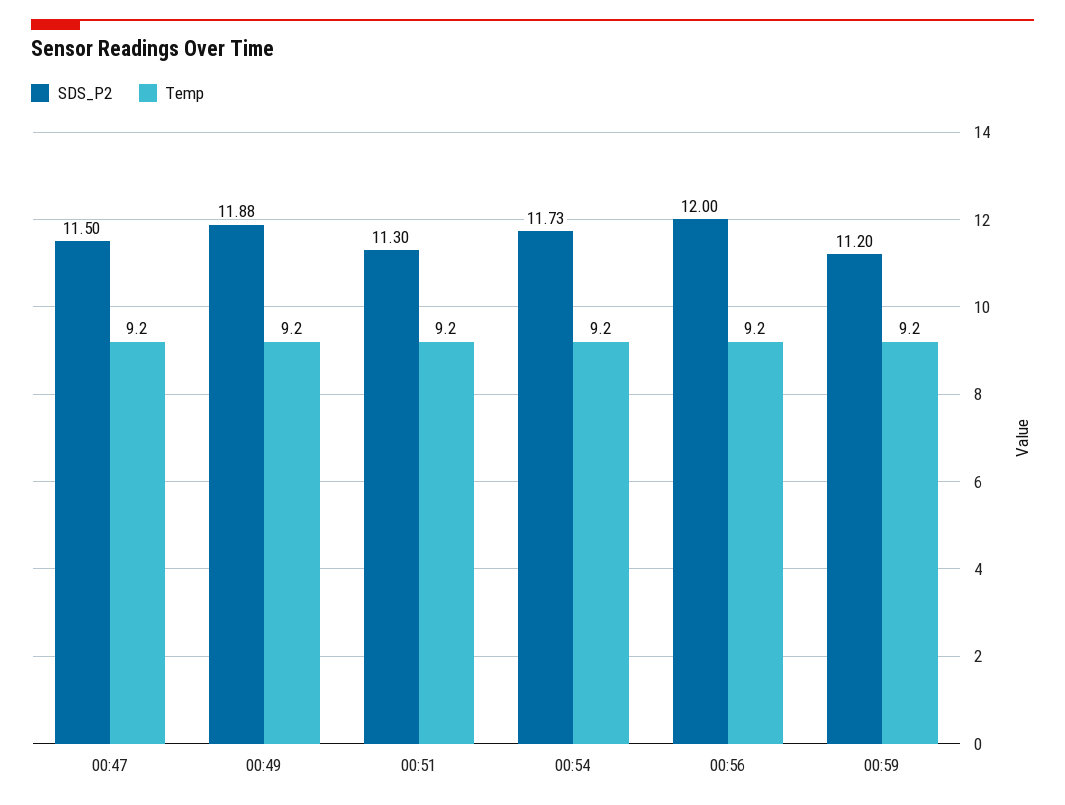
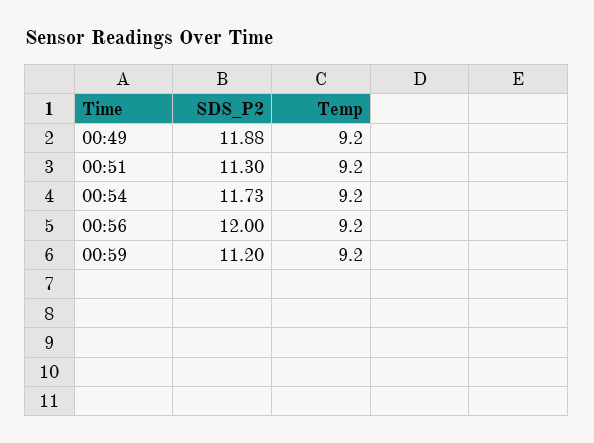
  {
    "SDS_P2": {
-     "00:47": 11.5,
      "00:49": 11.88,
      "00:51": 11.3,
      "00:54": 11.73,
      "00:56": 12,
      "00:59": 11.2
    },
    "Temp": {
-     "00:47": 9.2,
      "00:49": 9.2,
      "00:51": 9.2,
      "00:54": 9.2,
      "00:56": 9.2,
      "00:59": 9.2
    }
  }

